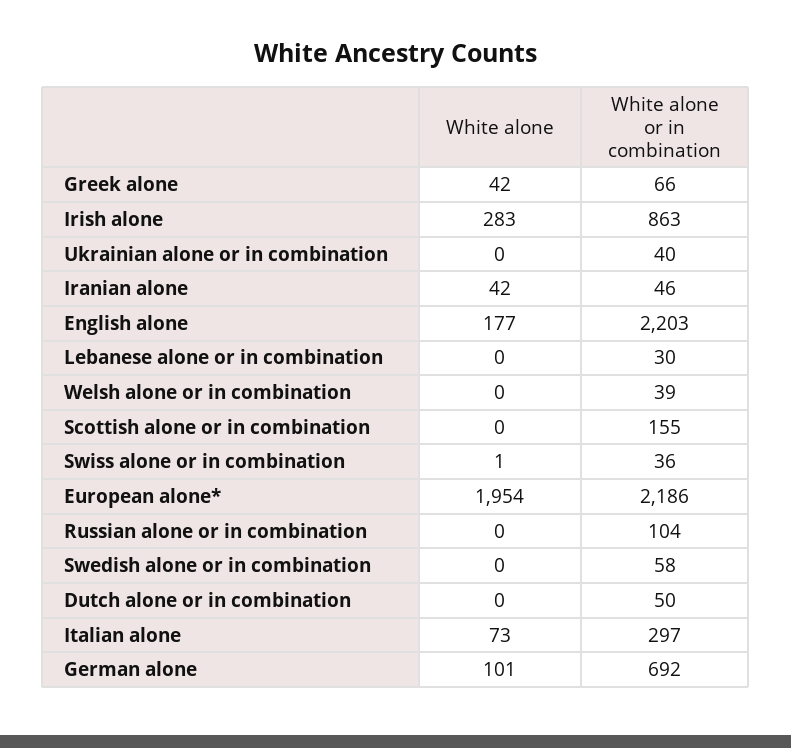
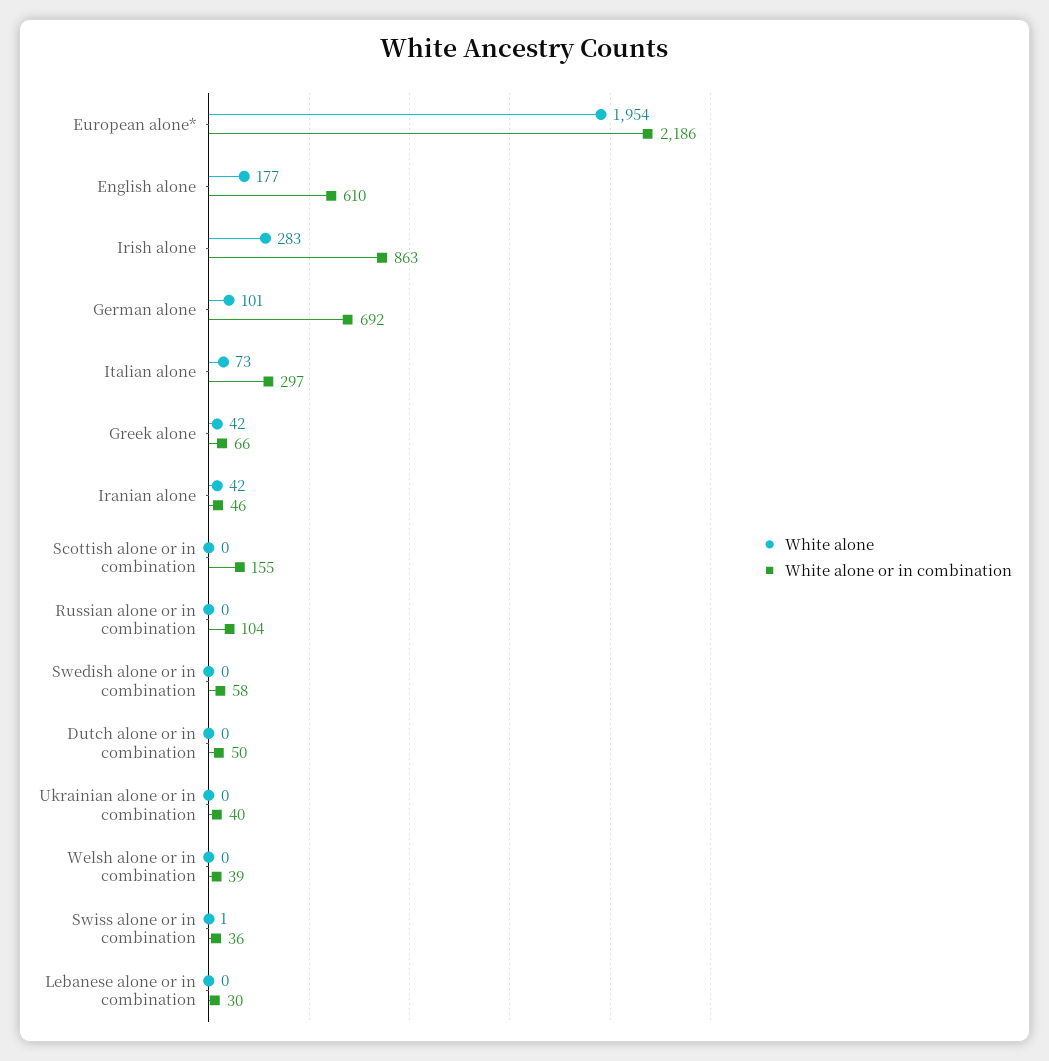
  {
    "White alone": {
      "Greek alone": 42,
      "Irish alone": 283,
      "Ukrainian alone or in combination": 0,
      "Iranian alone": 42,
      "English alone": 177,
      "Lebanese alone or in combination": 0,
      "Welsh alone or in combination": 0,
      "Scottish alone or in combination": 0,
      "Swiss alone or in combination": 1,
      "European alone*": 1954,
      "Russian alone or in combination": 0,
      "Swedish alone or in combination": 0,
      "Dutch alone or in combination": 0,
      "Italian alone": 73,
      "German alone": 101
    },
    "White alone or in combination": {
      "Greek alone": 66,
      "Irish alone": 863,
      "Ukrainian alone or in combination": 40,
      "Iranian alone": 46,
-     "English alone": 2203,
+     "English alone": 610,
      "Lebanese alone or in combination": 30,
      "Welsh alone or in combination": 39,
      "Scottish alone or in combination": 155,
      "Swiss alone or in combination": 36,
      "European alone*": 2186,
      "Russian alone or in combination": 104,
      "Swedish alone or in combination": 58,
      "Dutch alone or in combination": 50,
      "Italian alone": 297,
      "German alone": 692
    }
  }

